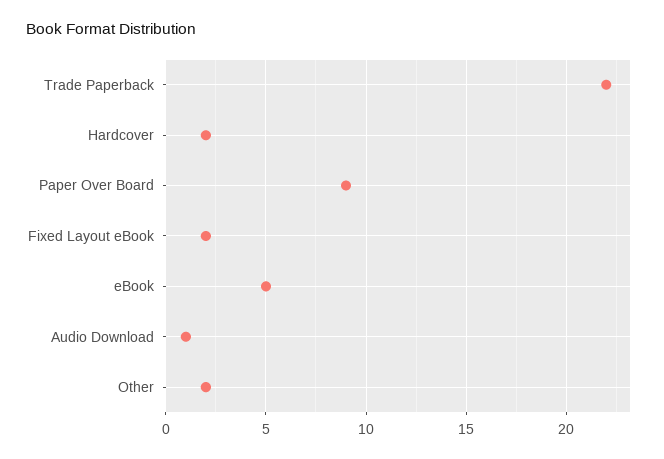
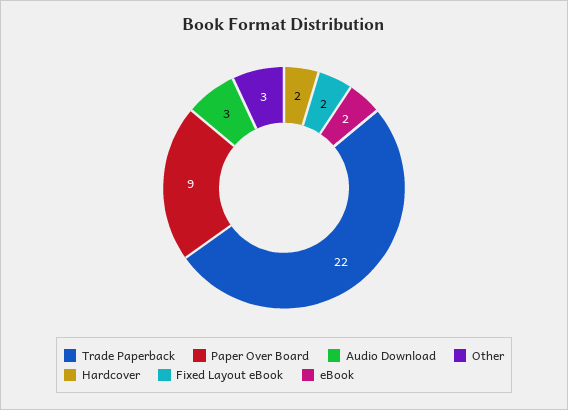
  {
    "Trade Paperback": 22,
    "Hardcover": 2,
    "Paper Over Board": 9,
    "Fixed Layout eBook": 2,
-   "eBook": 5,
+   "eBook": 2,
-   "Audio Download": 1,
+   "Audio Download": 3,
-   "Other": 2
+   "Other": 3
  }

